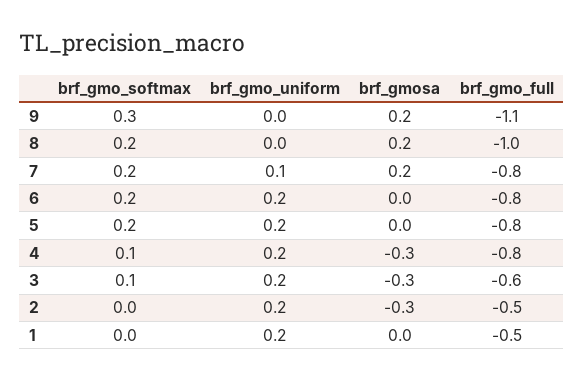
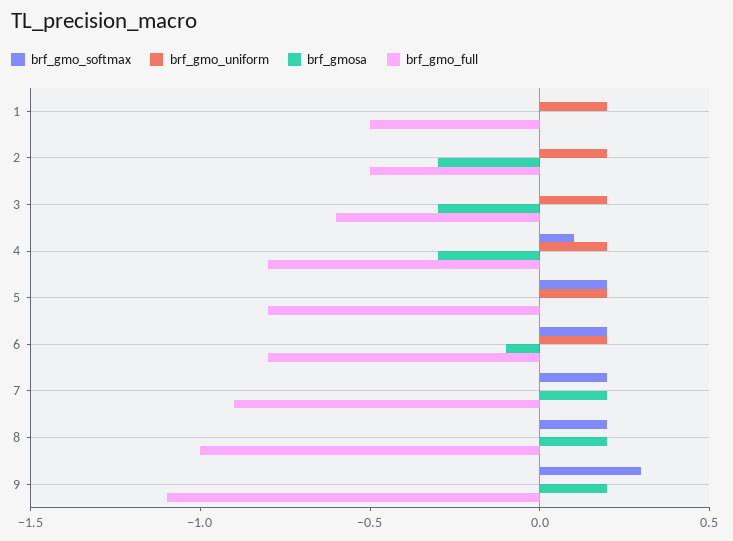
  {
    "brf_gmo_softmax": {
      "9": 0.3,
      "8": 0.2,
      "7": 0.2,
      "6": 0.2,
      "5": 0.2,
      "4": 0.1,
-     "3": 0.1,
+     "3": 0,
      "2": 0,
      "1": 0
    },
    "brf_gmo_uniform": {
      "9": 0,
      "8": 0,
-     "7": 0.1,
+     "7": 0,
      "6": 0.2,
      "5": 0.2,
      "4": 0.2,
      "3": 0.2,
      "2": 0.2,
      "1": 0.2
    },
    "brf_gmosa": {
      "9": 0.2,
      "8": 0.2,
      "7": 0.2,
-     "6": 0,
+     "6": -0.1,
      "5": 0,
      "4": -0.3,
      "3": -0.3,
      "2": -0.3,
      "1": 0
    },
    "brf_gmo_full": {
      "9": -1.1,
      "8": -1,
-     "7": -0.8,
+     "7": -0.9,
      "6": -0.8,
      "5": -0.8,
      "4": -0.8,
      "3": -0.6,
      "2": -0.5,
      "1": -0.5
    }
  }

